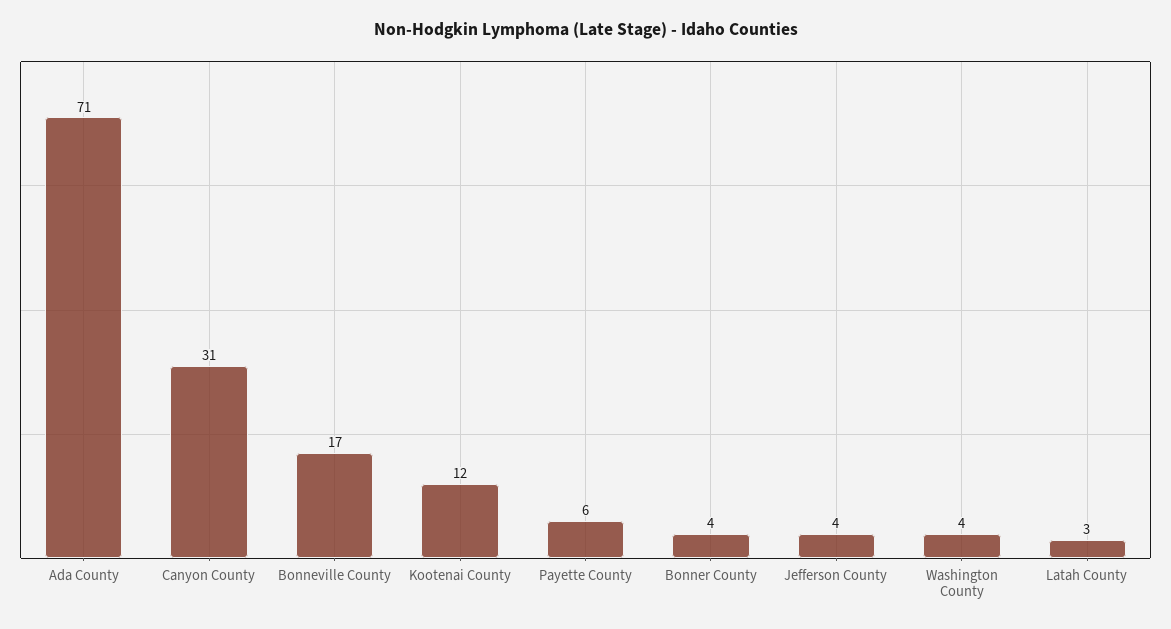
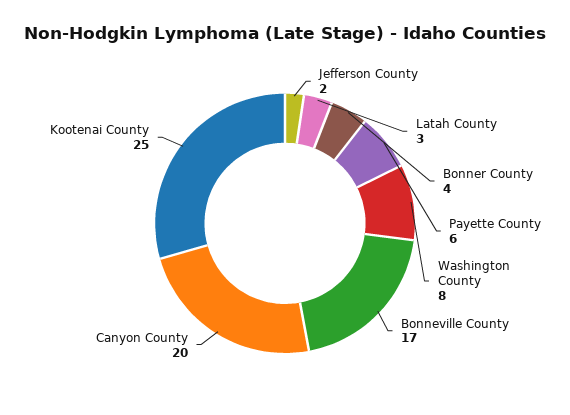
  {
-   "Ada County": 71,
-   "Canyon County": 31,
+   "Canyon County": 20,
    "Bonneville County": 17,
-   "Kootenai County": 12,
+   "Kootenai County": 25,
    "Payette County": 6,
    "Bonner County": 4,
-   "Jefferson County": 4,
+   "Jefferson County": 2,
-   "Washington County": 4,
+   "Washington County": 8,
    "Latah County": 3
  }

